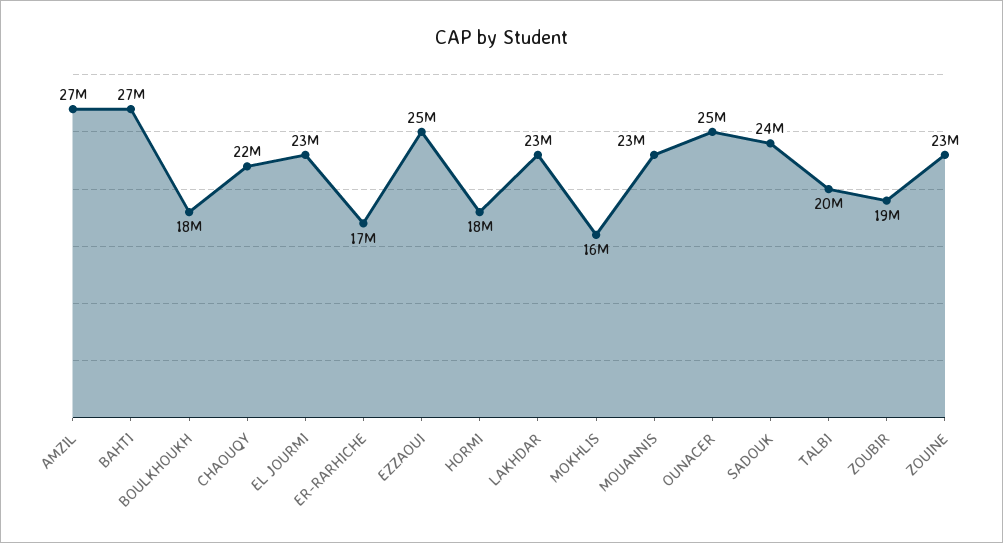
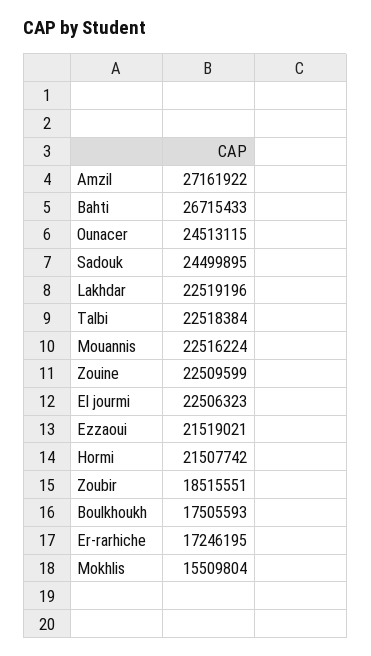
  {
    "AMZIL": 27161922,
    "BAHTI": 26715433,
    "BOULKHOUKH": 17505593,
-   "CHAOUQY": 22000000,
    "EL JOURMI": 22506323,
    "ER-RARHICHE": 17246195,
-   "EZZAOUI": 25000000,
+   "EZZAOUI": 21519021,
-   "HORMI": 18000000,
+   "HORMI": 21507742,
    "LAKHDAR": 22519196,
    "MOKHLIS": 15509804,
    "MOUANNIS": 22516224,
    "OUNACER": 24513115,
    "SADOUK": 24499895,
-   "TALBI": 20000000,
+   "TALBI": 22518384,
    "ZOUBIR": 18515551,
    "ZOUINE": 22509599
  }

